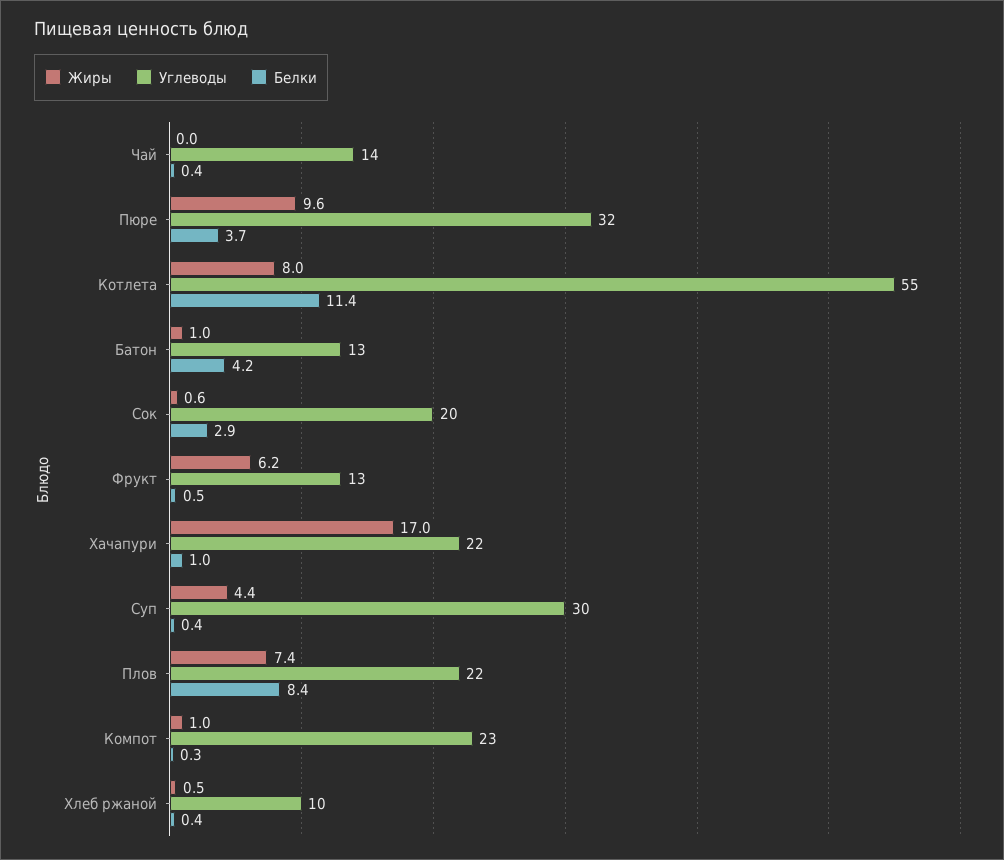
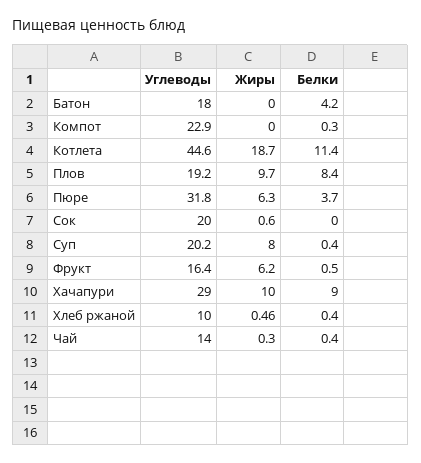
  {
    "Жиры": {
-     "Чай": 0,
+     "Чай": 0.3,
-     "Пюре": 9.6,
+     "Пюре": 6.3,
-     "Котлета": 8,
+     "Котлета": 18.7,
-     "Батон": 1,
+     "Батон": 0,
      "Сок": 0.6,
      "Фрукт": 6.2,
-     "Хачапури": 17,
+     "Хачапури": 10,
-     "Суп": 4.4,
+     "Суп": 8,
-     "Плов": 7.4,
+     "Плов": 9.7,
-     "Компот": 1,
+     "Компот": 0,
      "Хлеб ржаной": 0.46
    },
    "Углеводы": {
      "Чай": 14,
      "Пюре": 31.8,
-     "Котлета": 55,
+     "Котлета": 44.6,
-     "Батон": 13,
+     "Батон": 18,
      "Сок": 20,
-     "Фрукт": 13,
+     "Фрукт": 16.4,
-     "Хачапури": 22,
+     "Хачапури": 29,
-     "Суп": 30,
+     "Суп": 20.2,
-     "Плов": 22,
+     "Плов": 19.2,
      "Компот": 22.9,
      "Хлеб ржаной": 10
    },
    "Белки": {
      "Чай": 0.4,
      "Пюре": 3.7,
      "Котлета": 11.4,
      "Батон": 4.2,
-     "Сок": 2.9,
+     "Сок": 0,
      "Фрукт": 0.5,
-     "Хачапури": 1,
+     "Хачапури": 9,
      "Суп": 0.4,
      "Плов": 8.4,
      "Компот": 0.3,
      "Хлеб ржаной": 0.4
    }
  }

